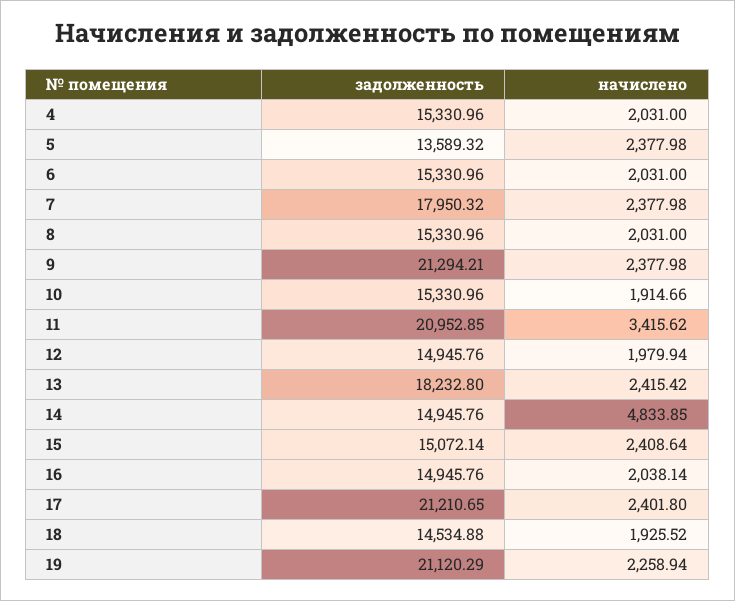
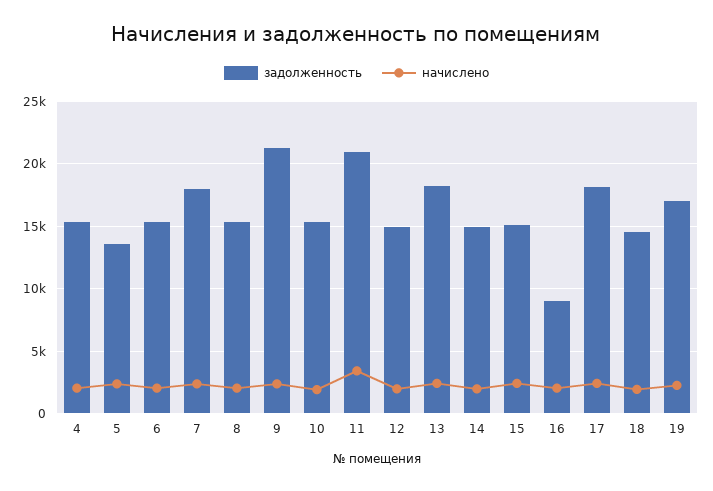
  {
    "задолженность": {
      "4": 15330.96,
      "5": 13589.32,
      "6": 15330.96,
      "7": 17950.32,
      "8": 15330.96,
      "9": 21294.21,
      "10": 15330.96,
      "11": 20952.85,
      "12": 14945.76,
      "13": 18232.8,
      "14": 14945.76,
      "15": 15072.14,
-     "16": 14945.76,
+     "16": 9000,
-     "17": 21210.65,
+     "17": 18000,
      "18": 14534.88,
-     "19": 21120.29
+     "19": 17000
    },
    "начислено": {
      "4": 2031,
      "5": 2377.98,
      "6": 2031,
      "7": 2377.98,
      "8": 2031,
      "9": 2377.98,
      "10": 1914.66,
      "11": 3415.62,
      "12": 1979.94,
      "13": 2415.42,
-     "14": 4833.85,
+     "14": 2000,
      "15": 2408.64,
      "16": 2038.14,
      "17": 2401.8,
      "18": 1925.52,
      "19": 2258.94
    }
  }

